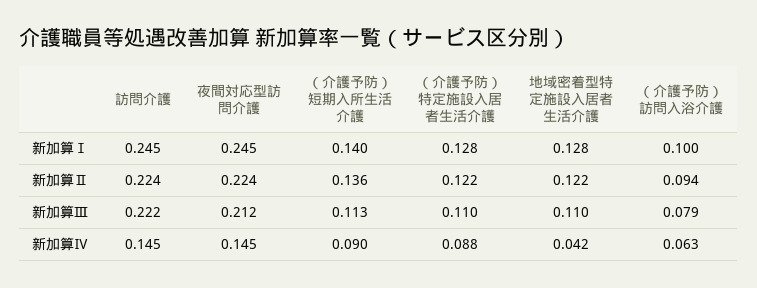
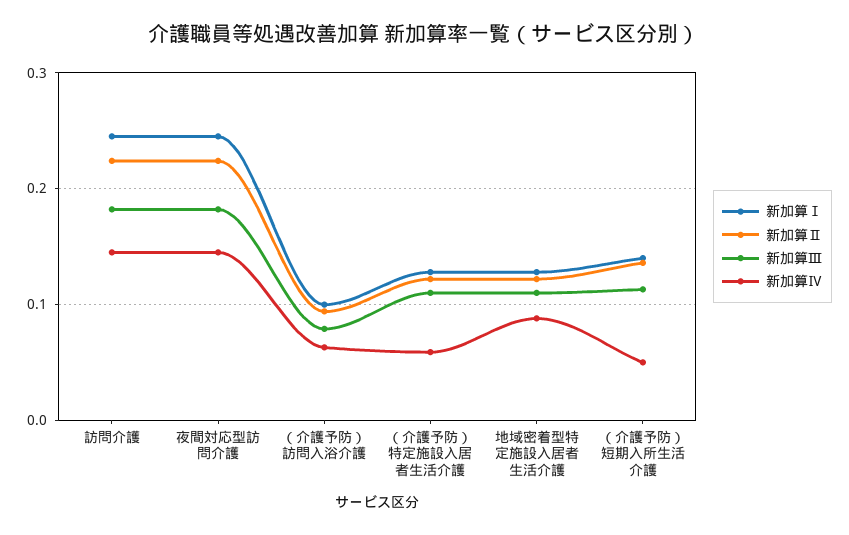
  {
    "新加算Ⅰ": {
      "訪問介護": 0.245,
      "夜間対応型訪問介護": 0.245,
      "（介護予防）短期入所生活介護": 0.14,
      "（介護予防）特定施設入居者生活介護": 0.128,
      "地域密着型特定施設入居者生活介護": 0.128,
      "（介護予防）訪問入浴介護": 0.1
    },
    "新加算Ⅱ": {
      "訪問介護": 0.224,
      "夜間対応型訪問介護": 0.224,
      "（介護予防）短期入所生活介護": 0.136,
      "（介護予防）特定施設入居者生活介護": 0.122,
      "地域密着型特定施設入居者生活介護": 0.122,
      "（介護予防）訪問入浴介護": 0.094
    },
    "新加算Ⅲ": {
-     "訪問介護": 0.222,
+     "訪問介護": 0.18,
-     "夜間対応型訪問介護": 0.212,
+     "夜間対応型訪問介護": 0.18,
      "（介護予防）短期入所生活介護": 0.113,
      "（介護予防）特定施設入居者生活介護": 0.11,
      "地域密着型特定施設入居者生活介護": 0.11,
      "（介護予防）訪問入浴介護": 0.079
    },
    "新加算Ⅳ": {
      "訪問介護": 0.145,
      "夜間対応型訪問介護": 0.145,
-     "（介護予防）短期入所生活介護": 0.09,
+     "（介護予防）短期入所生活介護": 0.05,
-     "（介護予防）特定施設入居者生活介護": 0.088,
+     "（介護予防）特定施設入居者生活介護": 0.06,
-     "地域密着型特定施設入居者生活介護": 0.042,
+     "地域密着型特定施設入居者生活介護": 0.09,
      "（介護予防）訪問入浴介護": 0.063
    }
  }

